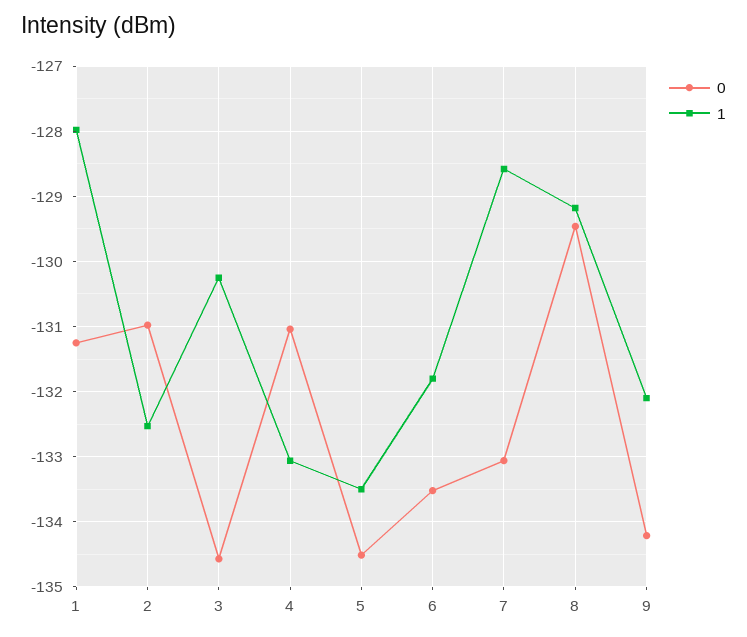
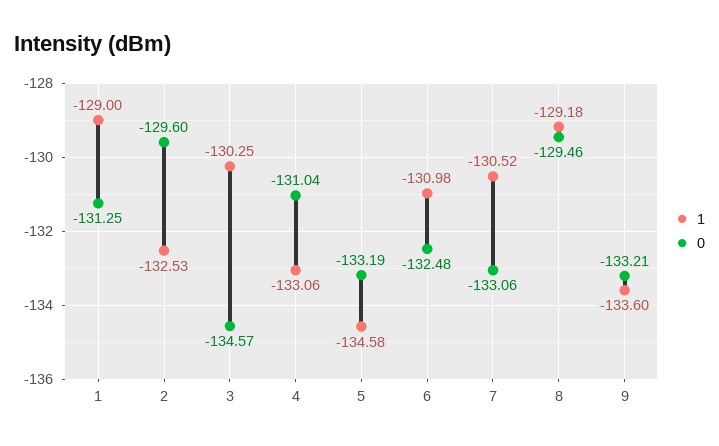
  {
    "0": {
      "1": -131.25,
-     "2": -131,
+     "2": -129.6,
      "3": -134.57,
      "4": -131.04,
-     "5": -134.5,
+     "5": -133.19,
-     "6": -133.5,
+     "6": -132.48,
      "7": -133.06,
      "8": -129.46,
-     "9": -134.2
+     "9": -133.21
    },
    "1": {
-     "1": -128,
+     "1": -129,
      "2": -132.53,
      "3": -130.25,
      "4": -133.06,
-     "5": -133.5,
+     "5": -134.58,
-     "6": -131.8,
+     "6": -130.98,
-     "7": -128.6,
+     "7": -130.52,
      "8": -129.18,
-     "9": -132.1
+     "9": -133.6
    }
  }

